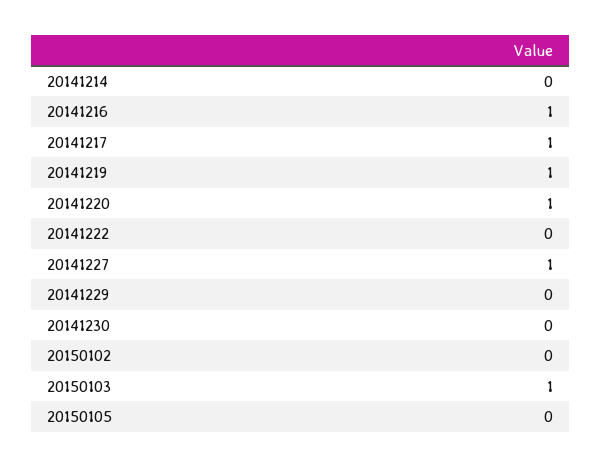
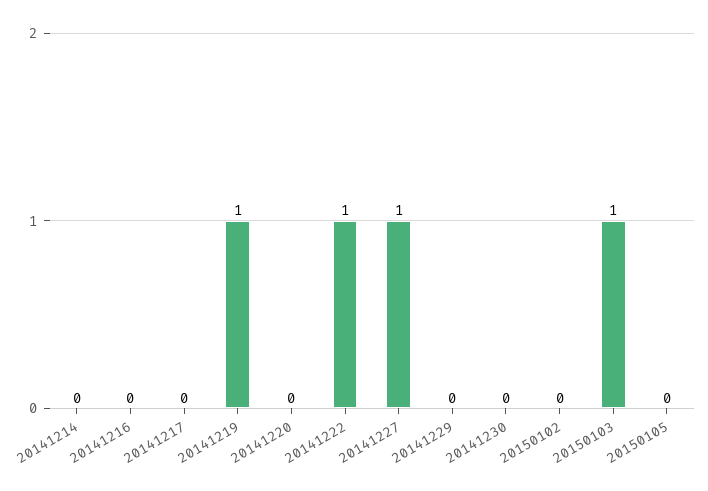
  {
    "20141214": 0,
-   "20141216": 1,
+   "20141216": 0,
-   "20141217": 1,
+   "20141217": 0,
    "20141219": 1,
-   "20141220": 1,
+   "20141220": 0,
-   "20141222": 0,
+   "20141222": 1,
    "20141227": 1,
    "20141229": 0,
    "20141230": 0,
    "20150102": 0,
    "20150103": 1,
    "20150105": 0
  }

